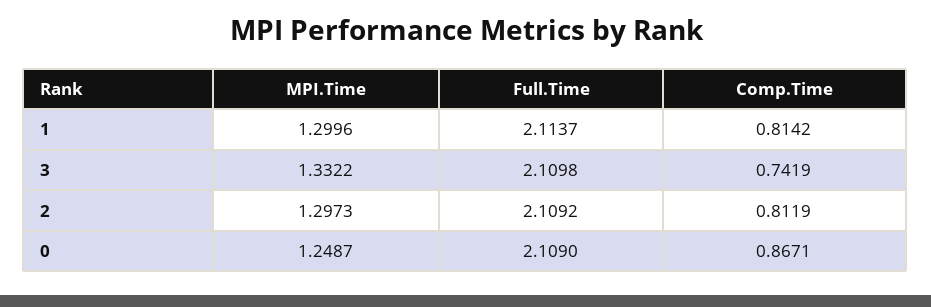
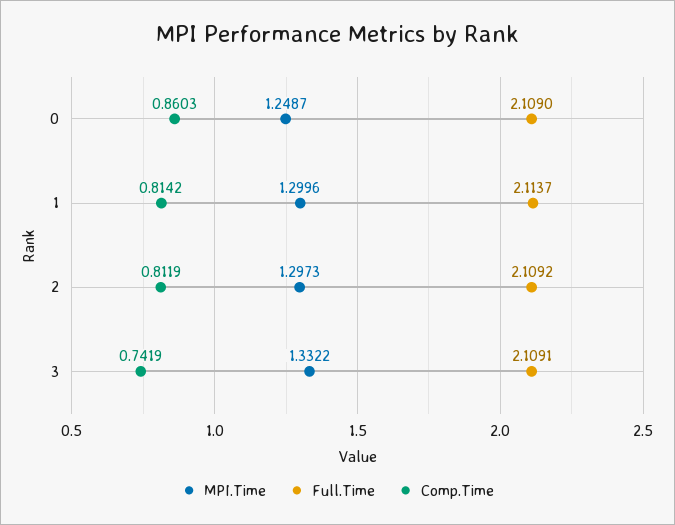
  {
    "MPI.Time": {
      "1": 1.2996,
      "3": 1.3322,
      "2": 1.2973,
      "0": 1.2487
    },
    "Full.Time": {
      "1": 2.1137,
-     "3": 2.1098,
+     "3": 2.1091,
      "2": 2.1092,
      "0": 2.109
    },
    "Comp.Time": {
      "1": 0.8142,
      "3": 0.7419,
      "2": 0.8119,
-     "0": 0.8671
+     "0": 0.8603
    }
  }

